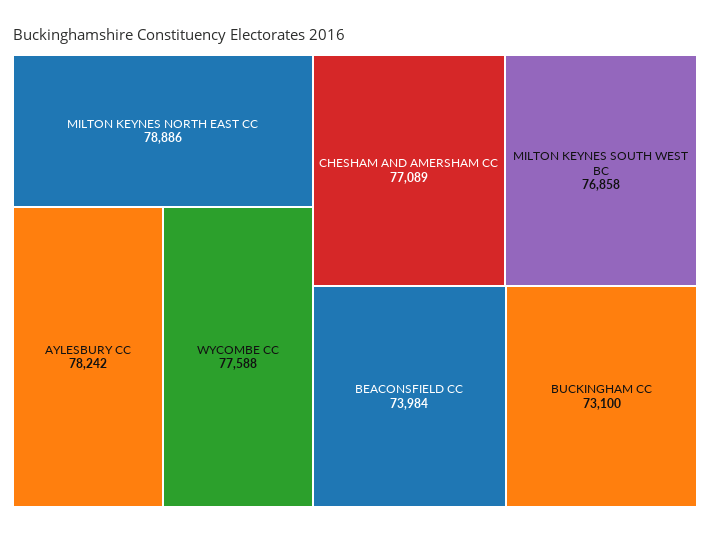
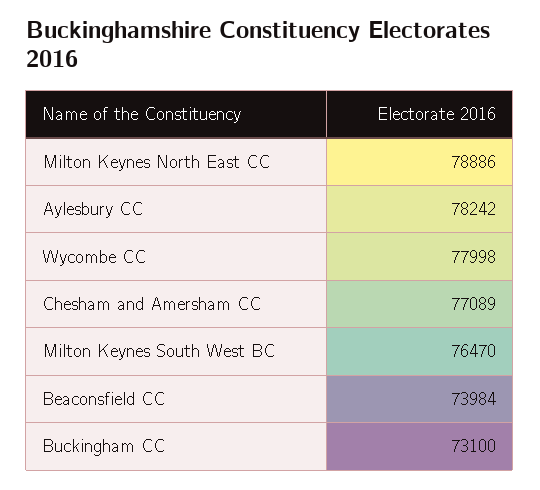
  {
    "MILTON KEYNES NORTH EAST CC": 78886,
    "AYLESBURY CC": 78242,
-   "WYCOMBE CC": 77588,
+   "WYCOMBE CC": 77998,
    "CHESHAM AND AMERSHAM CC": 77089,
-   "MILTON KEYNES SOUTH WEST BC": 76858,
+   "MILTON KEYNES SOUTH WEST BC": 76470,
    "BEACONSFIELD CC": 73984,
    "BUCKINGHAM CC": 73100
  }

